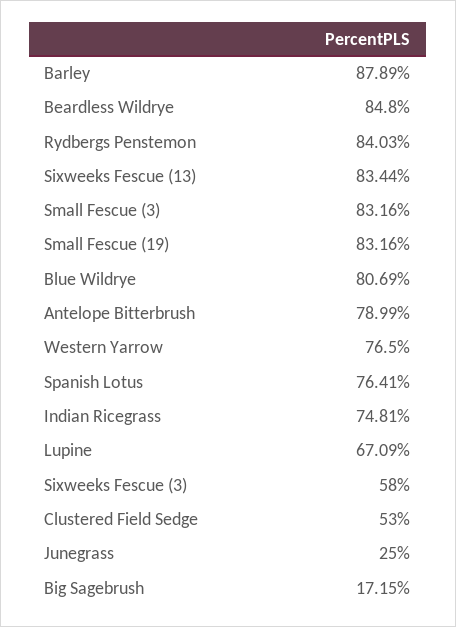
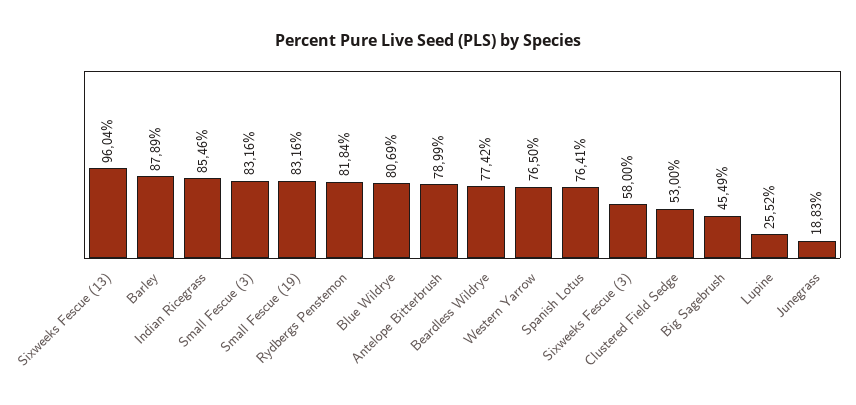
  {
    "Barley": 87.89,
-   "Beardless Wildrye": 84.8,
+   "Beardless Wildrye": 77.42,
-   "Rydbergs Penstemon": 84.03,
+   "Rydbergs Penstemon": 81.84,
-   "Sixweeks Fescue (13)": 83.44,
+   "Sixweeks Fescue (13)": 96.04,
    "Small Fescue (3)": 83.16,
    "Small Fescue (19)": 83.16,
    "Blue Wildrye": 80.69,
    "Antelope Bitterbrush": 78.99,
    "Western Yarrow": 76.5,
    "Spanish Lotus": 76.41,
-   "Indian Ricegrass": 74.81,
+   "Indian Ricegrass": 85.46,
-   "Lupine": 67.09,
+   "Lupine": 25.52,
    "Sixweeks Fescue (3)": 58,
    "Clustered Field Sedge": 53,
-   "Junegrass": 25,
+   "Junegrass": 18.83,
-   "Big Sagebrush": 17.15
+   "Big Sagebrush": 45.49
  }

